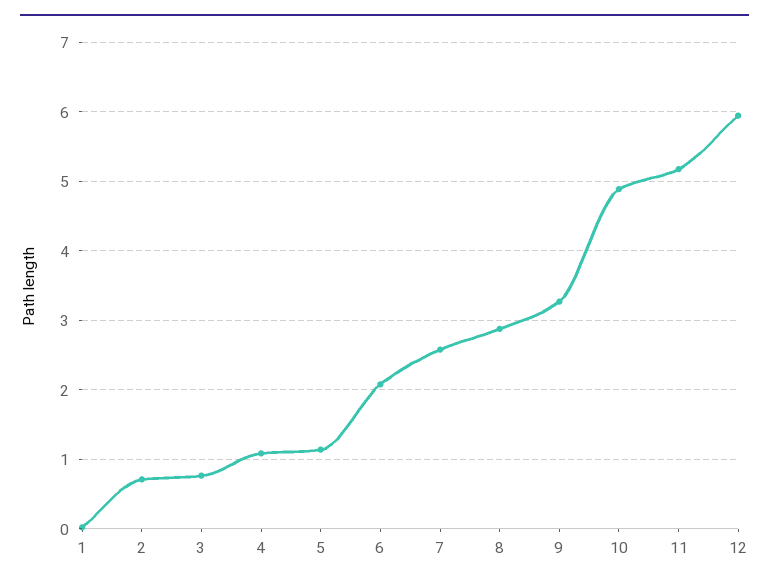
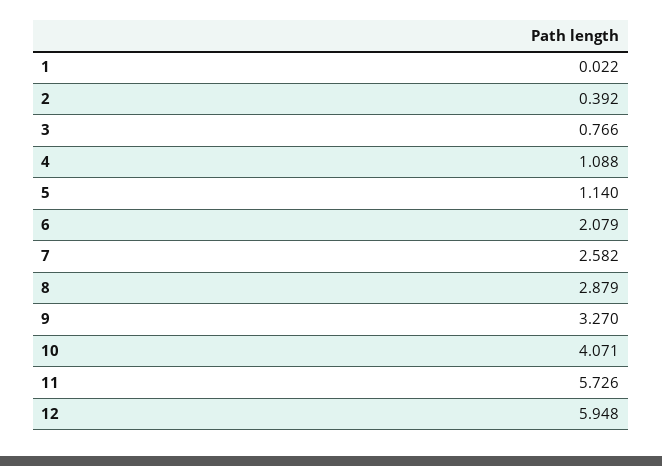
  {
    "1": 0.022,
-   "2": 0.7,
+   "2": 0.392,
    "3": 0.766,
    "4": 1.088,
    "5": 1.14,
    "6": 2.079,
    "7": 2.582,
    "8": 2.879,
    "9": 3.27,
-   "10": 4.9,
+   "10": 4.071,
-   "11": 5.2,
+   "11": 5.726,
    "12": 5.948
  }

